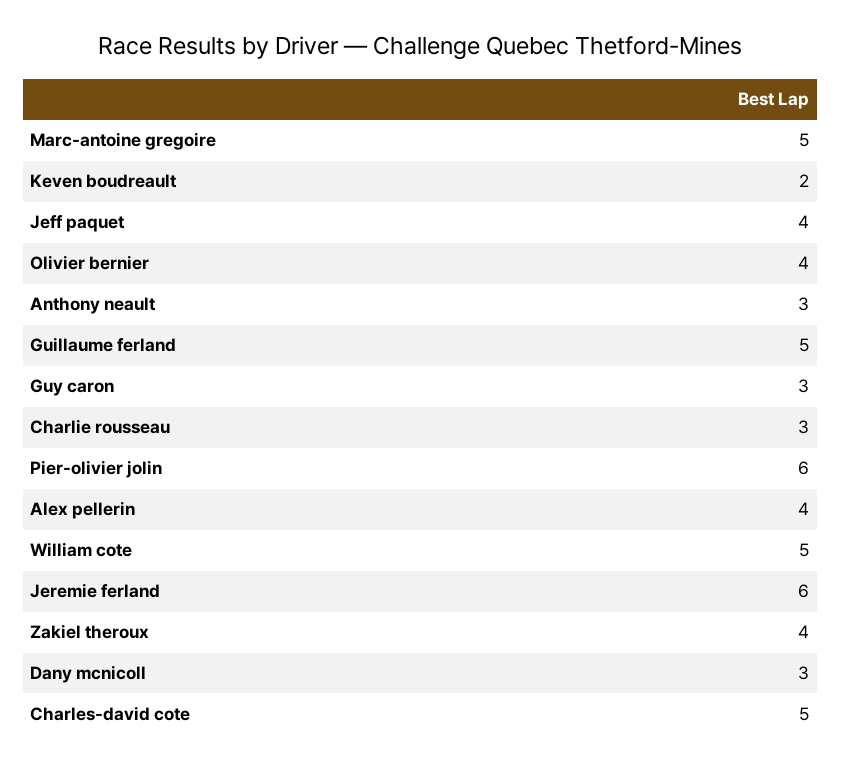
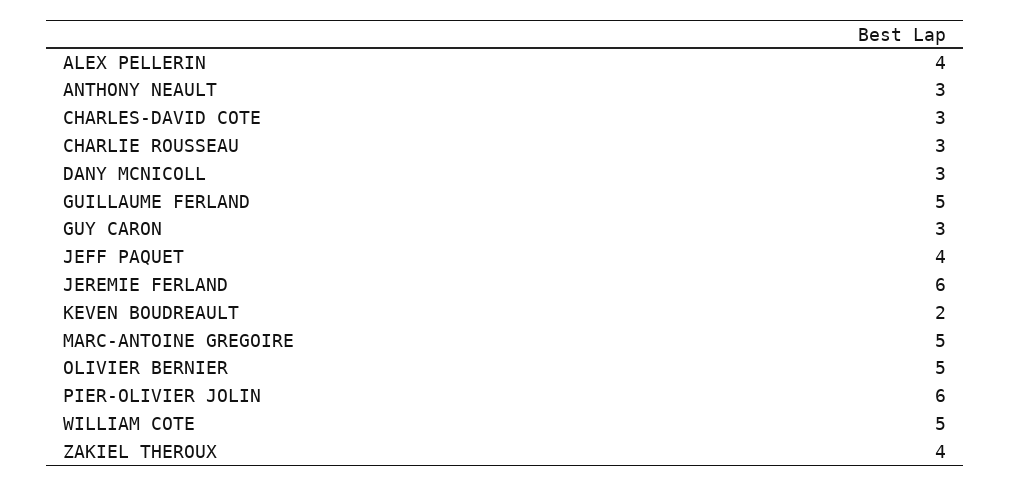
  {
    "Marc-antoine gregoire": 5,
    "Keven boudreault": 2,
    "Jeff paquet": 4,
-   "Olivier bernier": 4,
+   "Olivier bernier": 5,
    "Anthony neault": 3,
    "Guillaume ferland": 5,
    "Guy caron": 3,
    "Charlie rousseau": 3,
    "Pier-olivier jolin": 6,
    "Alex pellerin": 4,
    "William cote": 5,
    "Jeremie ferland": 6,
    "Zakiel theroux": 4,
    "Dany mcnicoll": 3,
-   "Charles-david cote": 5
+   "Charles-david cote": 3
  }

